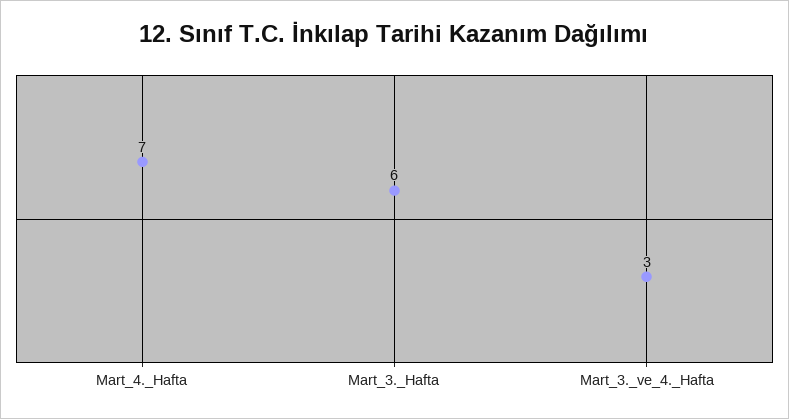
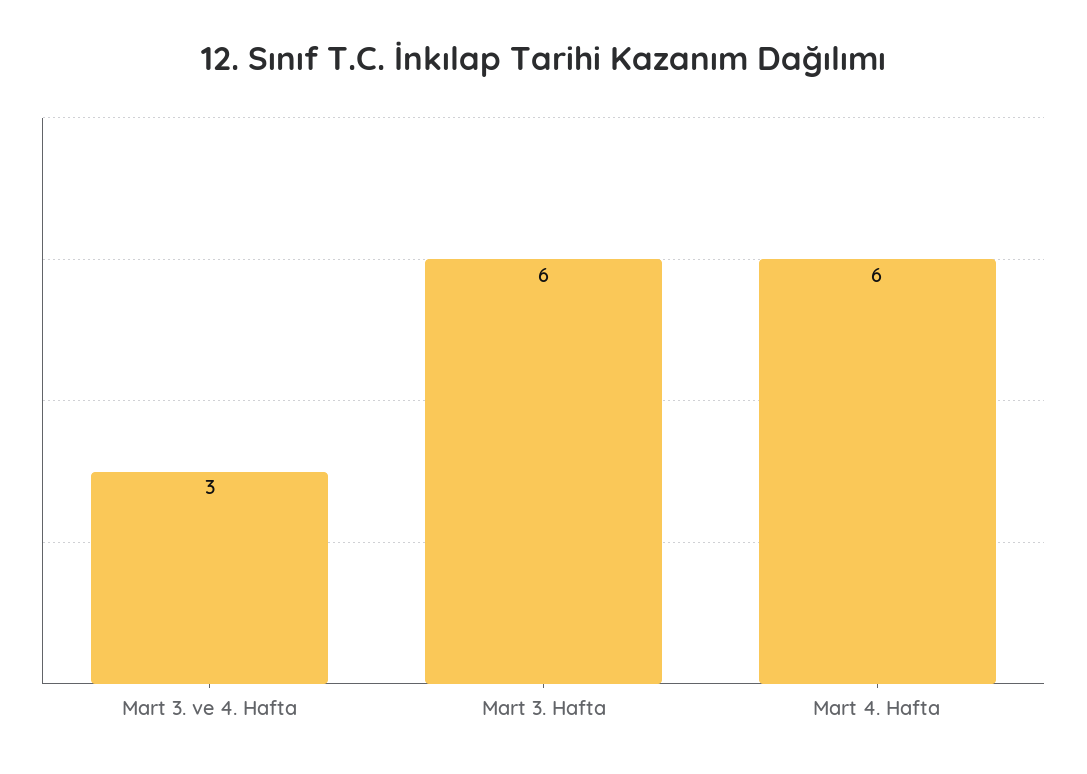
  {
-   "Mart_4._Hafta": 7,
+   "Mart_4._Hafta": 6,
    "Mart_3._Hafta": 6,
    "Mart_3._ve_4._Hafta": 3
  }

